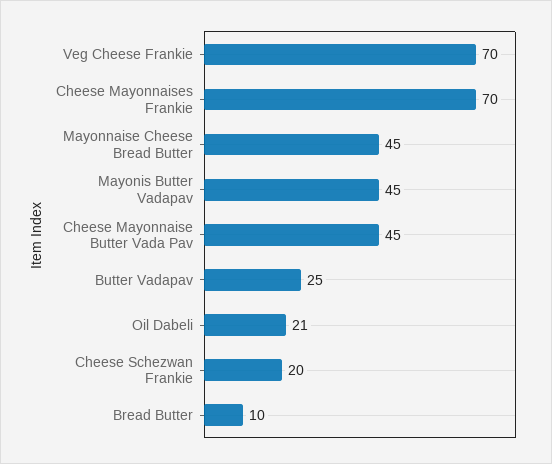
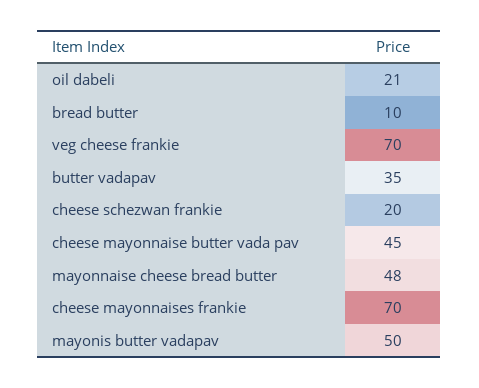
  {
    "Veg Cheese Frankie": 70,
    "Cheese Mayonnaises Frankie": 70,
-   "Mayonnaise Cheese Bread Butter": 45,
+   "Mayonnaise Cheese Bread Butter": 48,
-   "Mayonis Butter Vadapav": 45,
+   "Mayonis Butter Vadapav": 50,
    "Cheese Mayonnaise Butter Vada Pav": 45,
-   "Butter Vadapav": 25,
+   "Butter Vadapav": 35,
    "Oil Dabeli": 21,
    "Cheese Schezwan Frankie": 20,
    "Bread Butter": 10
  }

